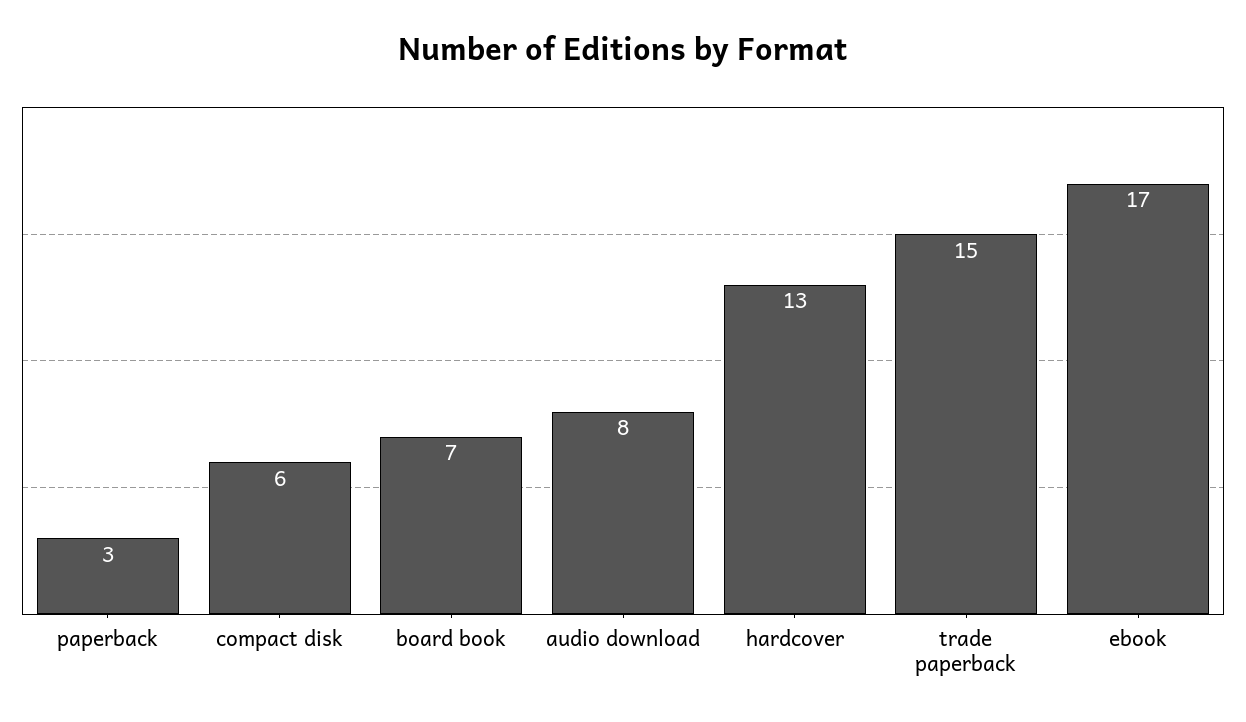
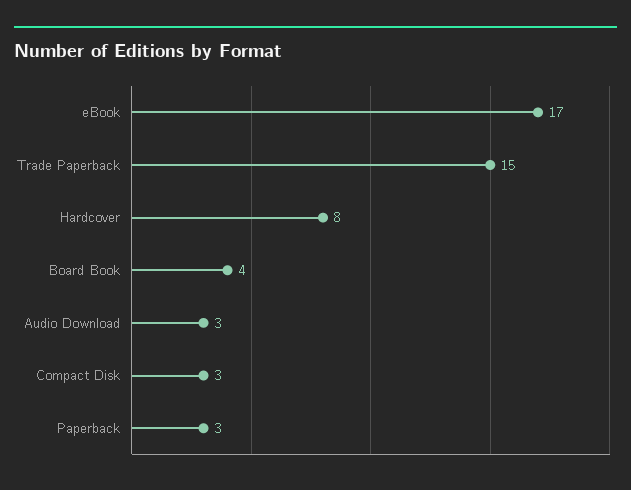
  {
    "paperback": 3,
-   "compact disk": 6,
+   "compact disk": 3,
-   "board book": 7,
+   "board book": 4,
-   "audio download": 8,
+   "audio download": 3,
-   "hardcover": 13,
+   "hardcover": 8,
    "trade paperback": 15,
    "ebook": 17
  }

